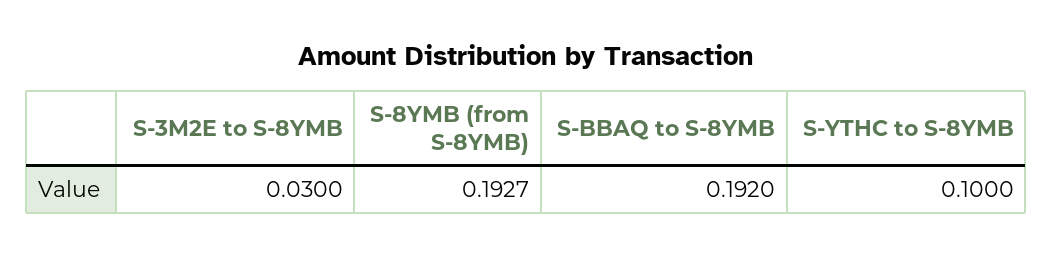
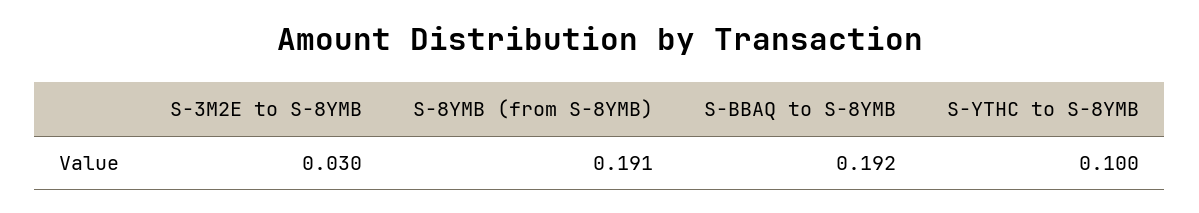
  {
    "S-3M2E to S-8YMB": 0.03,
-   "S-8YMB (from S-8YMB)": 0.1927,
+   "S-8YMB (from S-8YMB)": 0.191,
    "S-BBAQ to S-8YMB": 0.192,
    "S-YTHC to S-8YMB": 0.1
  }

